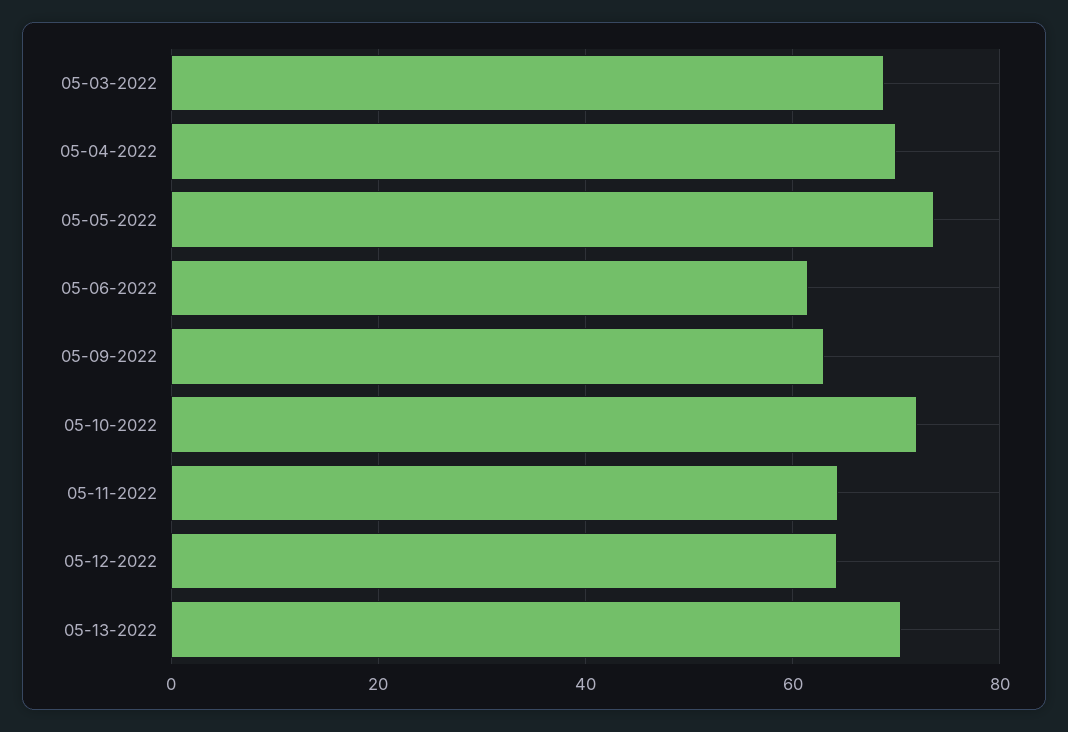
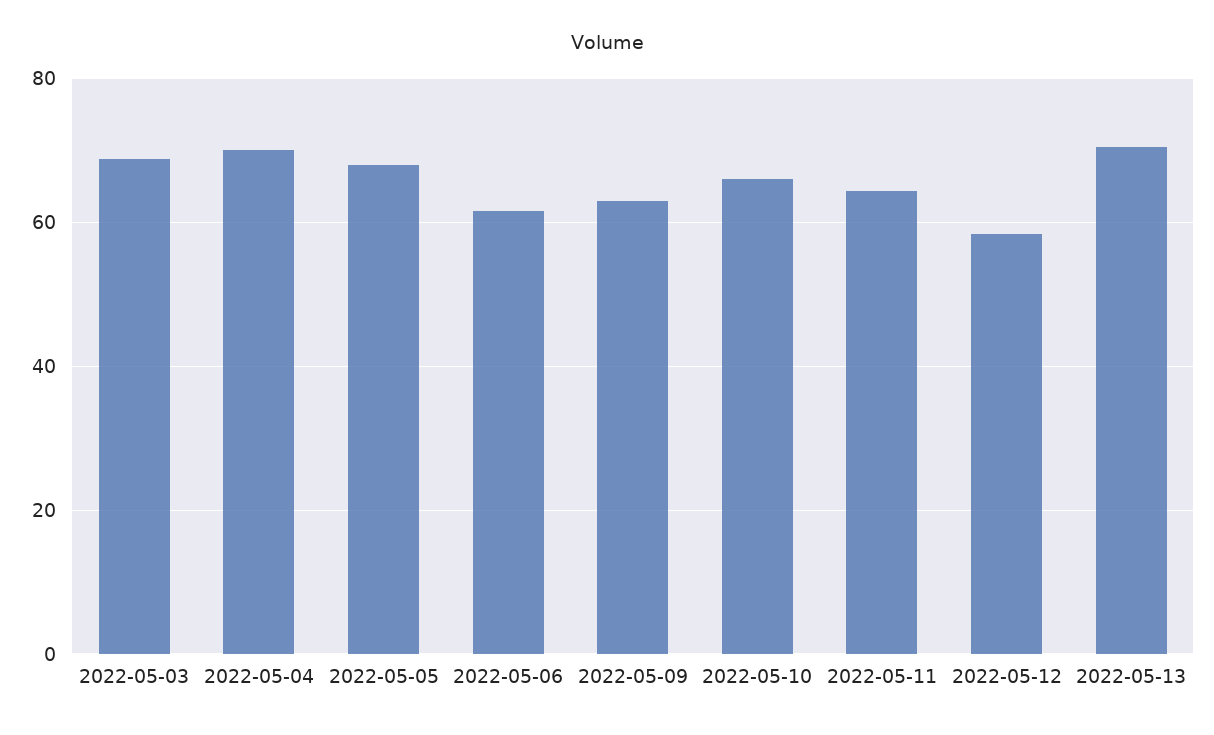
  {
    "05-03-2022": 68,
    "05-04-2022": 70,
-   "05-05-2022": 74,
+   "05-05-2022": 68,
    "05-06-2022": 62,
    "05-09-2022": 64,
-   "05-10-2022": 72,
+   "05-10-2022": 66,
    "05-11-2022": 64,
-   "05-12-2022": 64,
+   "05-12-2022": 58,
    "05-13-2022": 70
  }

